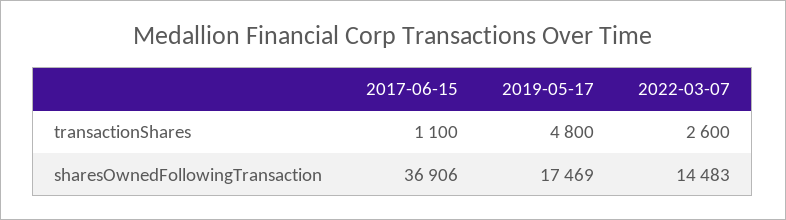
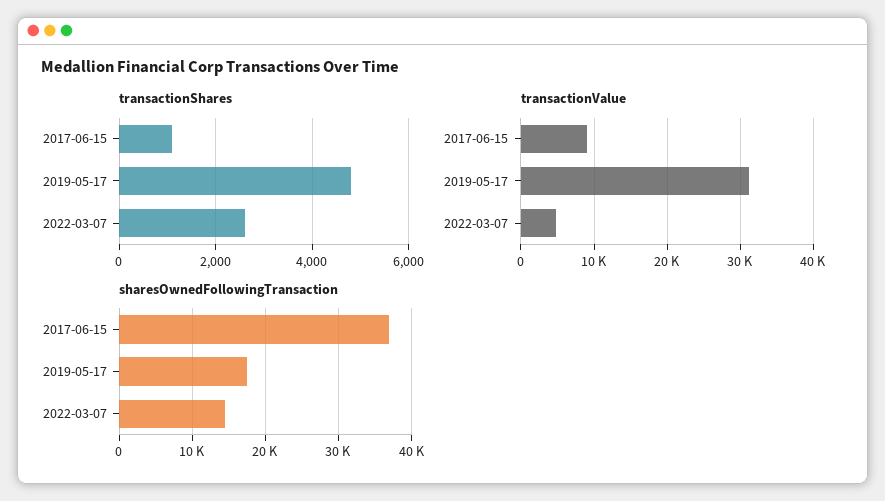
  {
    "transactionShares": {
      "2017-06-15": 1100,
      "2019-05-17": 4800,
      "2022-03-07": 2600
    },
    "sharesOwnedFollowingTransaction": {
      "2017-06-15": 36906,
      "2019-05-17": 17469,
      "2022-03-07": 14483
-   }
+   },
+   "transactionValue": {
+     "2017-06-15": 9000,
+     "2019-05-17": 31000,
+     "2022-03-07": 5000
+   }
  }

